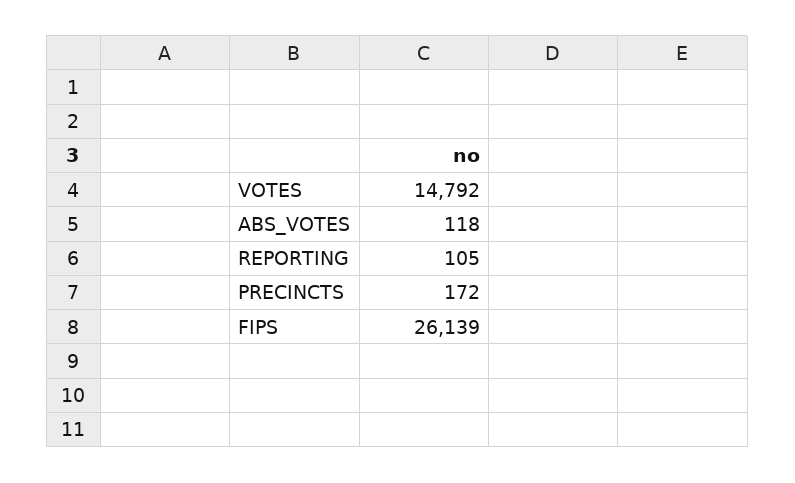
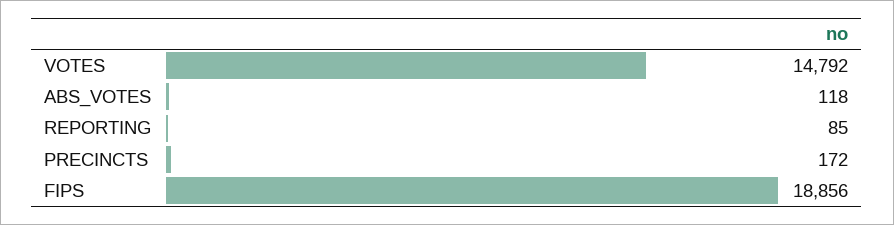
  {
    "VOTES": 14792,
    "ABS_VOTES": 118,
-   "REPORTING": 105,
+   "REPORTING": 85,
    "PRECINCTS": 172,
-   "FIPS": 26139
+   "FIPS": 18856
  }

